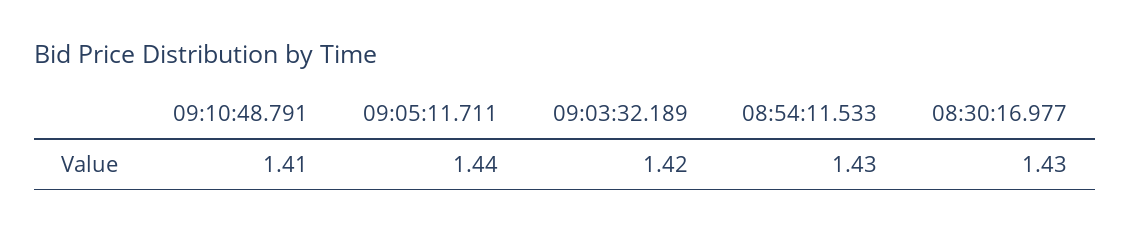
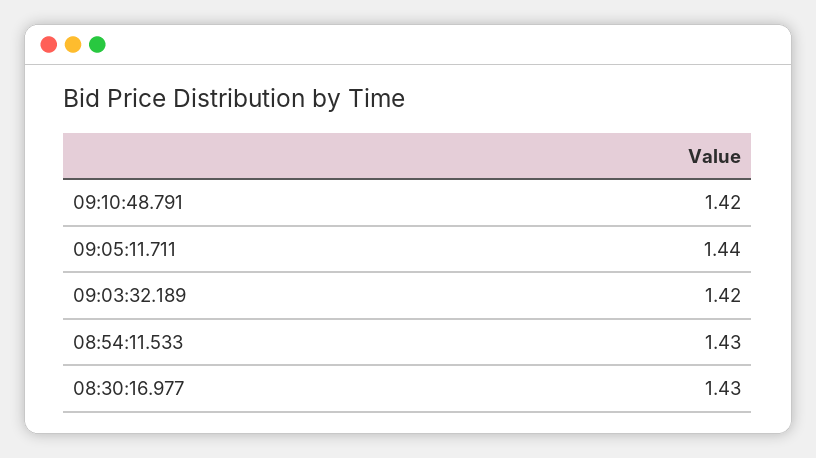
  {
-   "09:10:48.791": 1.41,
+   "09:10:48.791": 1.42,
    "09:05:11.711": 1.44,
    "09:03:32.189": 1.42,
    "08:54:11.533": 1.43,
    "08:30:16.977": 1.43
  }

